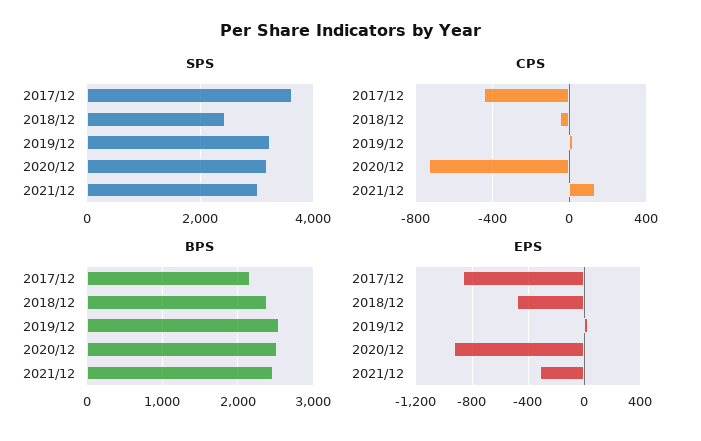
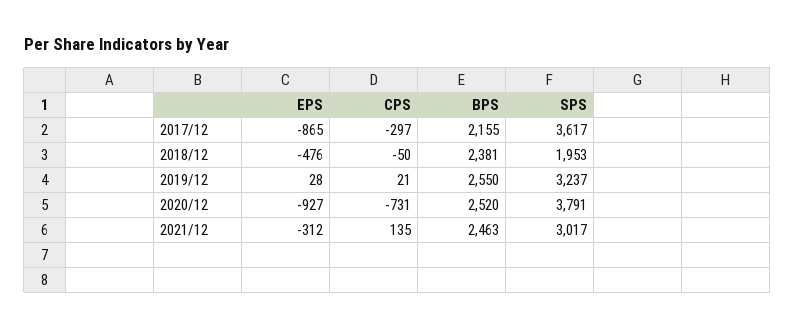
  {
    "SPS": {
      "2017/12": 3617,
-     "2018/12": 2400,
+     "2018/12": 1953,
      "2019/12": 3237,
-     "2020/12": 3200,
+     "2020/12": 3791,
      "2021/12": 3017
    },
    "CPS": {
-     "2017/12": -450,
+     "2017/12": -297,
      "2018/12": -50,
      "2019/12": 21,
      "2020/12": -731,
      "2021/12": 135
    },
    "BPS": {
      "2017/12": 2155,
      "2018/12": 2381,
      "2019/12": 2550,
      "2020/12": 2520,
      "2021/12": 2463
    },
    "EPS": {
      "2017/12": -865,
      "2018/12": -476,
      "2019/12": 28,
      "2020/12": -927,
      "2021/12": -312
    }
  }

